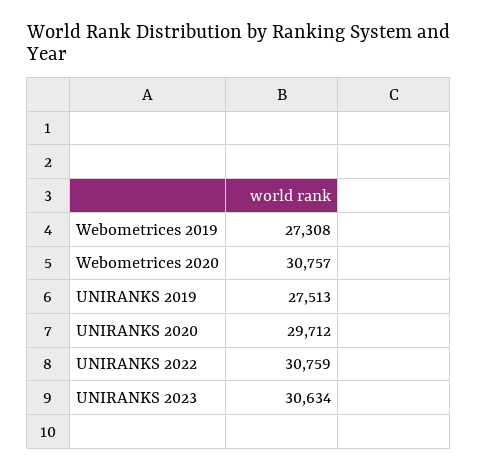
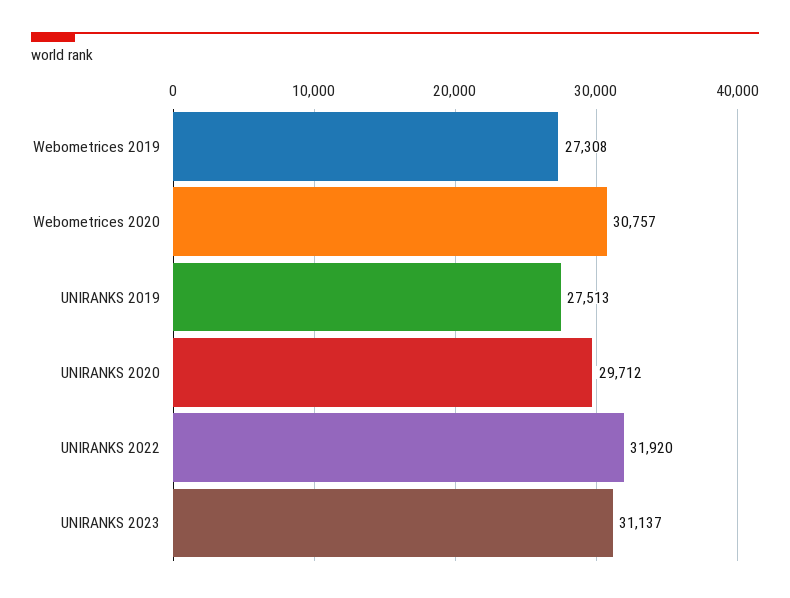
  {
    "Webometrices 2019": 27308,
    "Webometrices 2020": 30757,
    "UNIRANKS 2019": 27513,
    "UNIRANKS 2020": 29712,
-   "UNIRANKS 2022": 30759,
+   "UNIRANKS 2022": 31920,
-   "UNIRANKS 2023": 30634
+   "UNIRANKS 2023": 31137
  }

